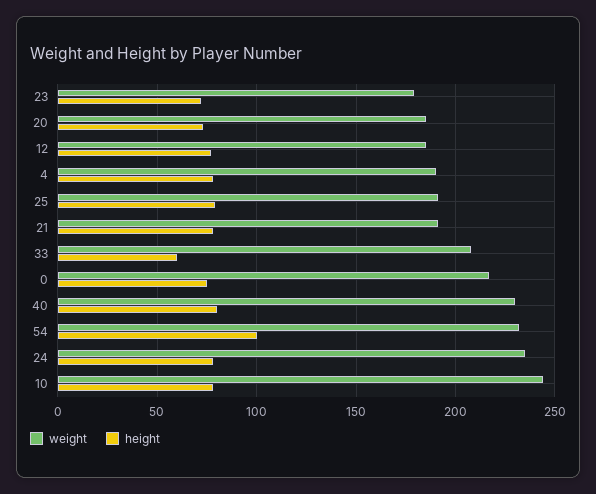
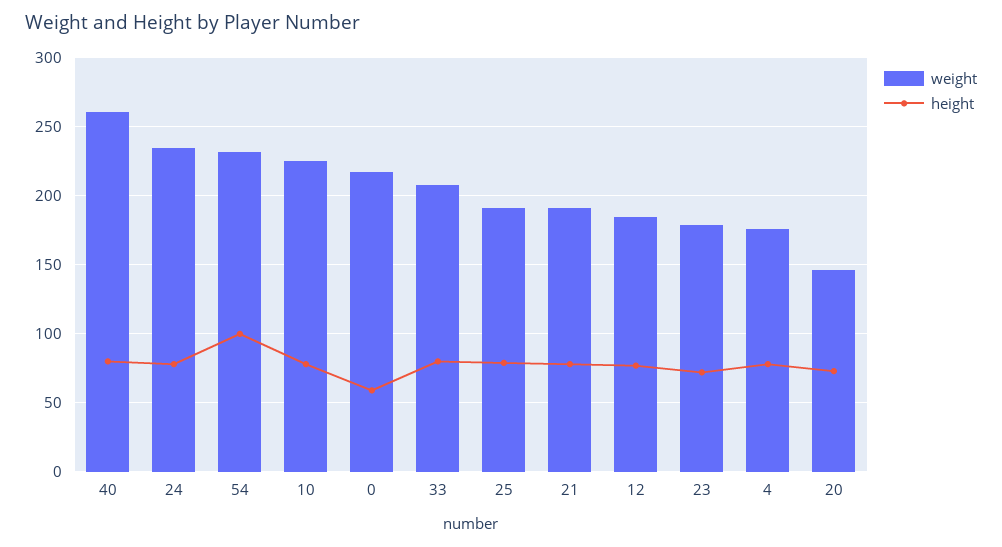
  {
    "weight": {
      "23": 180,
-     "20": 185,
+     "20": 145,
      "12": 185,
-     "4": 190,
+     "4": 175,
      "25": 190,
      "21": 190,
      "33": 210,
      "0": 215,
-     "40": 230,
+     "40": 260,
      "54": 230,
      "24": 235,
-     "10": 245
+     "10": 225
    },
    "height": {
      "23": 70,
      "20": 75,
      "12": 75,
      "4": 80,
      "25": 80,
      "21": 80,
-     "33": 60,
+     "33": 80,
-     "0": 75,
+     "0": 60,
      "40": 80,
      "54": 100,
      "24": 80,
      "10": 80
    }
  }

